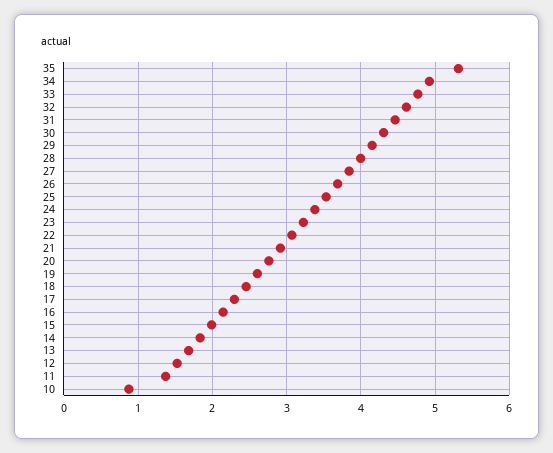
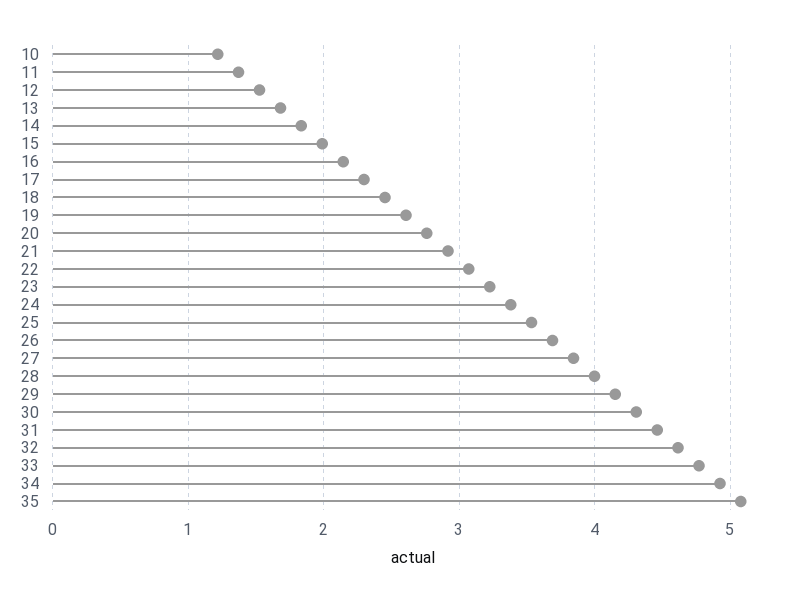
  {
-   "35": 5.3,
+   "35": 5.1,
    "34": 4.9,
    "33": 4.8,
    "32": 4.6,
    "31": 4.5,
    "30": 4.3,
    "29": 4.2,
    "28": 4,
    "27": 3.8,
    "26": 3.7,
    "25": 3.5,
    "24": 3.4,
    "23": 3.2,
    "22": 3.1,
    "21": 2.9,
    "20": 2.8,
    "19": 2.6,
    "18": 2.5,
    "17": 2.3,
    "16": 2.1,
    "15": 2,
    "14": 1.8,
    "13": 1.7,
    "12": 1.5,
    "11": 1.4,
-   "10": 0.9
+   "10": 1.2
  }

